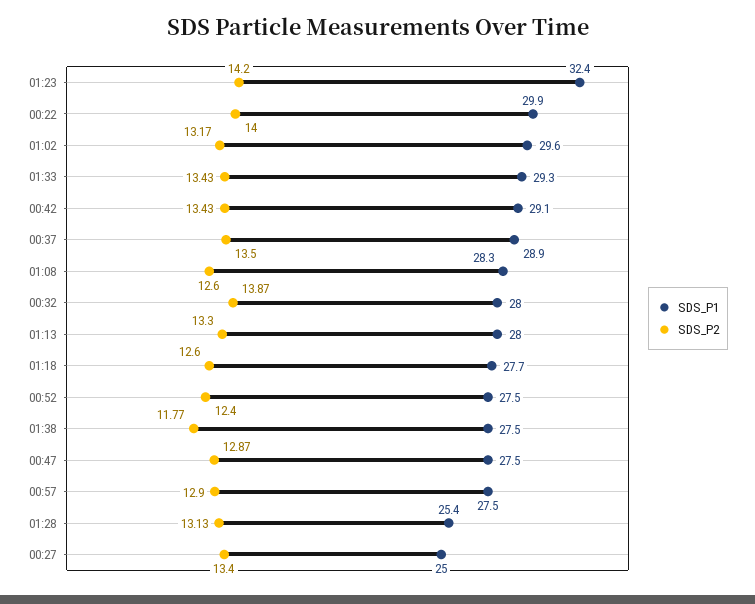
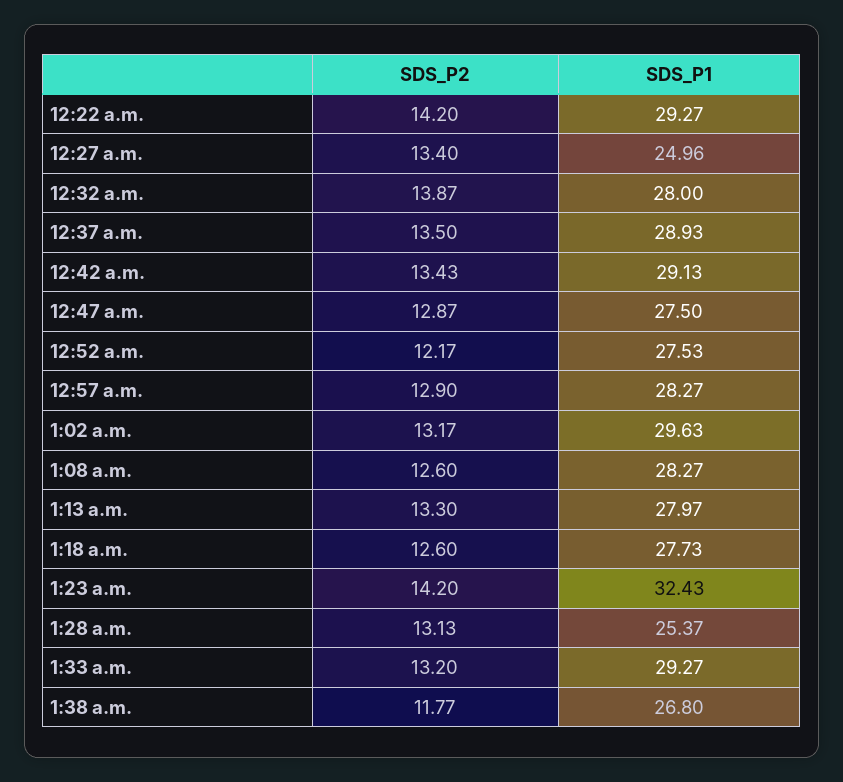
  {
    "SDS_P1": {
      "01:23": 32.43,
-     "00:22": 29.9,
+     "00:22": 29.27,
      "01:02": 29.63,
      "01:33": 29.27,
      "00:42": 29.13,
      "00:37": 28.93,
      "01:08": 28.27,
      "00:32": 28,
      "01:13": 27.97,
      "01:18": 27.73,
      "00:52": 27.53,
-     "01:38": 27.5,
+     "01:38": 26.8,
      "00:47": 27.5,
-     "00:57": 27.5,
+     "00:57": 28.27,
      "01:28": 25.37,
      "00:27": 24.96
    },
    "SDS_P2": {
      "01:23": 14.2,
-     "00:22": 14,
+     "00:22": 14.2,
      "01:02": 13.17,
-     "01:33": 13.43,
+     "01:33": 13.2,
      "00:42": 13.43,
      "00:37": 13.5,
      "01:08": 12.6,
      "00:32": 13.87,
      "01:13": 13.3,
      "01:18": 12.6,
-     "00:52": 12.4,
+     "00:52": 12.17,
      "01:38": 11.77,
      "00:47": 12.87,
      "00:57": 12.9,
      "01:28": 13.13,
      "00:27": 13.4
    }
  }

